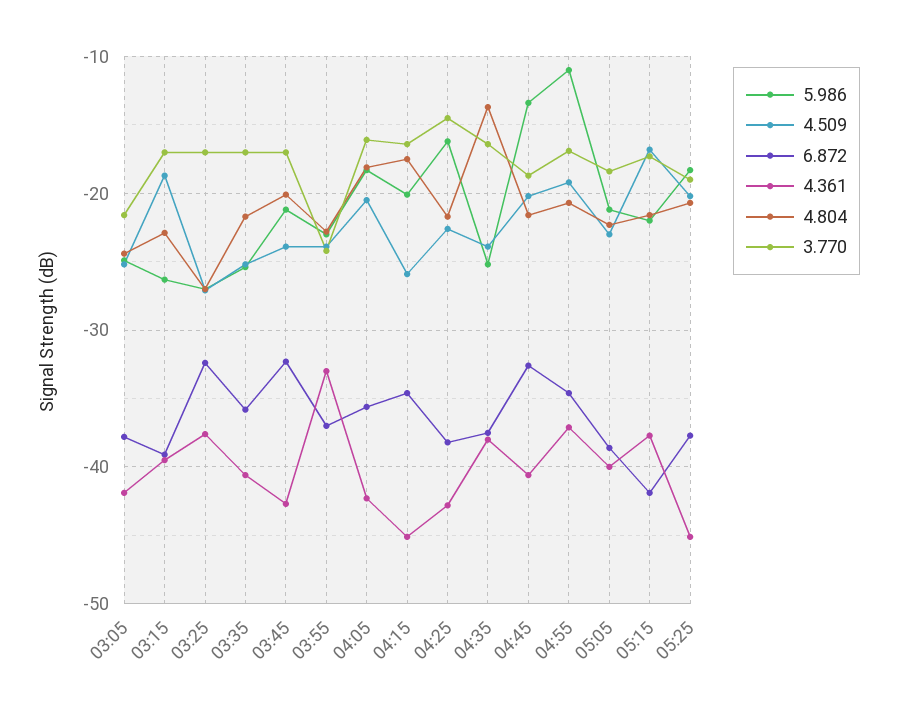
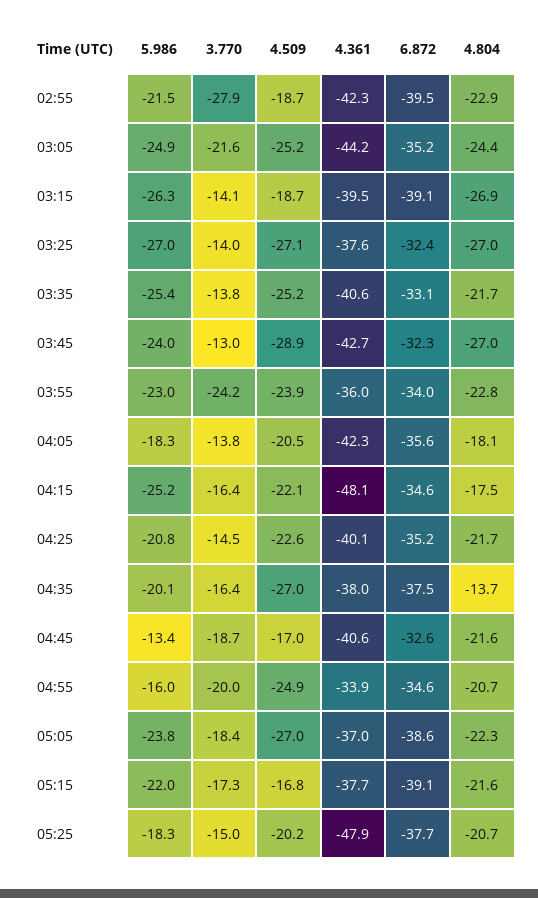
  {
    "5.986": {
      "03:05": -24.9,
      "03:15": -26.3,
      "03:25": -27,
      "03:35": -25.4,
-     "03:45": -21,
+     "03:45": -24,
      "03:55": -23,
      "04:05": -18.3,
-     "04:15": -20,
+     "04:15": -25.2,
-     "04:25": -16,
+     "04:25": -20.8,
-     "04:35": -25,
+     "04:35": -20.1,
      "04:45": -13.4,
-     "04:55": -11,
+     "04:55": -16,
-     "05:05": -21,
+     "05:05": -23.8,
      "05:15": -22,
-     "05:25": -18.3
+     "05:25": -18.3,
+     "02:55": -21.5
    },
    "4.509": {
      "03:05": -25.2,
      "03:15": -18.7,
      "03:25": -27.1,
      "03:35": -25.2,
-     "03:45": -24,
+     "03:45": -28.9,
      "03:55": -23.9,
      "04:05": -20.5,
-     "04:15": -26,
+     "04:15": -22.1,
      "04:25": -22.6,
-     "04:35": -24,
+     "04:35": -27,
-     "04:45": -20,
+     "04:45": -17,
-     "04:55": -19,
+     "04:55": -24.9,
-     "05:05": -23,
+     "05:05": -27,
      "05:15": -16.8,
-     "05:25": -20.2
+     "05:25": -20.2,
+     "02:55": -18.7
    },
    "6.872": {
-     "03:05": -38,
+     "03:05": -35.2,
      "03:15": -39.1,
      "03:25": -32.4,
-     "03:35": -36,
+     "03:35": -33.1,
      "03:45": -32.3,
-     "03:55": -37,
+     "03:55": -34,
      "04:05": -35.6,
      "04:15": -34.6,
-     "04:25": -38,
+     "04:25": -35.2,
      "04:35": -37.5,
      "04:45": -32.6,
      "04:55": -34.6,
      "05:05": -38.6,
-     "05:15": -42,
+     "05:15": -39.1,
-     "05:25": -37.7
+     "05:25": -37.7,
+     "02:55": -39.5
    },
    "4.361": {
-     "03:05": -42,
+     "03:05": -44.2,
      "03:15": -39.5,
      "03:25": -37.6,
      "03:35": -40.6,
      "03:45": -42.7,
-     "03:55": -33,
+     "03:55": -36,
      "04:05": -42.3,
-     "04:15": -45,
+     "04:15": -48.1,
-     "04:25": -43,
+     "04:25": -40.1,
      "04:35": -38,
      "04:45": -40.6,
-     "04:55": -37,
+     "04:55": -33.9,
-     "05:05": -40,
+     "05:05": -37,
      "05:15": -37.7,
-     "05:25": -45
+     "05:25": -47.9,
+     "02:55": -42.3
    },
    "4.804": {
      "03:05": -24.4,
-     "03:15": -23,
+     "03:15": -26.9,
      "03:25": -27,
      "03:35": -21.7,
-     "03:45": -20,
+     "03:45": -27,
      "03:55": -22.8,
      "04:05": -18.1,
      "04:15": -17.5,
      "04:25": -21.7,
      "04:35": -13.7,
      "04:45": -21.6,
      "04:55": -20.7,
      "05:05": -22.3,
      "05:15": -21.6,
-     "05:25": -20.7
+     "05:25": -20.7,
+     "02:55": -22.9
    },
    "3.770": {
      "03:05": -21.6,
-     "03:15": -17,
+     "03:15": -14.1,
-     "03:25": -17,
+     "03:25": -14,
-     "03:35": -17,
+     "03:35": -13.8,
-     "03:45": -17,
+     "03:45": -13,
      "03:55": -24.2,
-     "04:05": -16,
+     "04:05": -13.8,
      "04:15": -16.4,
      "04:25": -14.5,
      "04:35": -16.4,
      "04:45": -18.7,
-     "04:55": -17,
+     "04:55": -20,
      "05:05": -18.4,
      "05:15": -17.3,
-     "05:25": -19
+     "05:25": -15,
+     "02:55": -27.9
    }
  }

